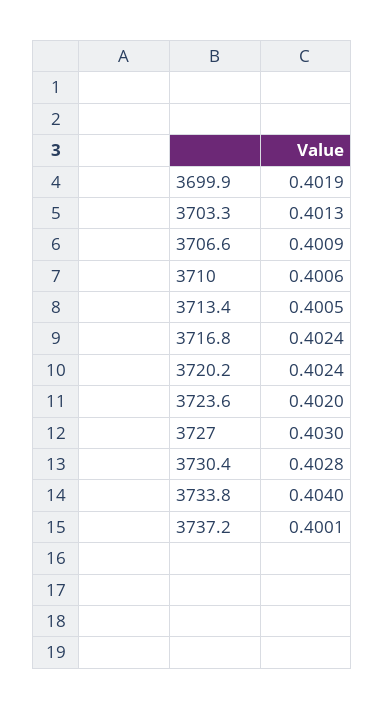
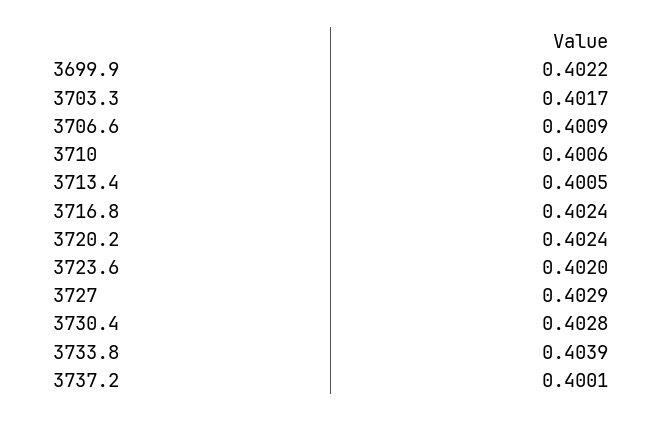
  {
-   "3699.9": 0.4019,
+   "3699.9": 0.4022,
-   "3703.3": 0.4013,
+   "3703.3": 0.4017,
    "3706.6": 0.4009,
    "3710": 0.4006,
    "3713.4": 0.4005,
    "3716.8": 0.4024,
    "3720.2": 0.4024,
    "3723.6": 0.402,
-   "3727": 0.403,
+   "3727": 0.4029,
    "3730.4": 0.4028,
-   "3733.8": 0.404,
+   "3733.8": 0.4039,
    "3737.2": 0.4001
  }

